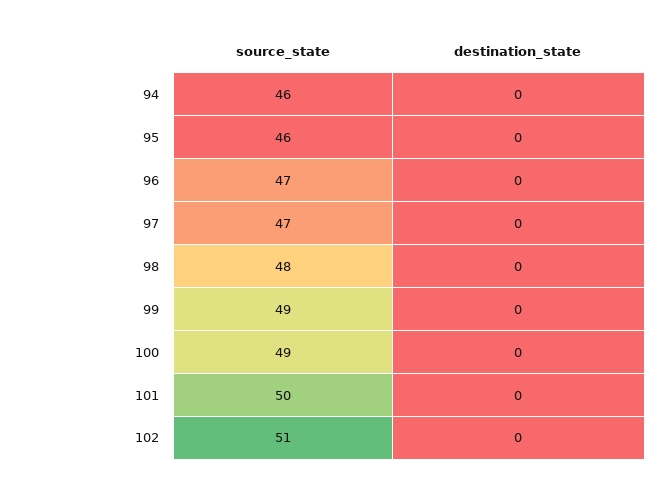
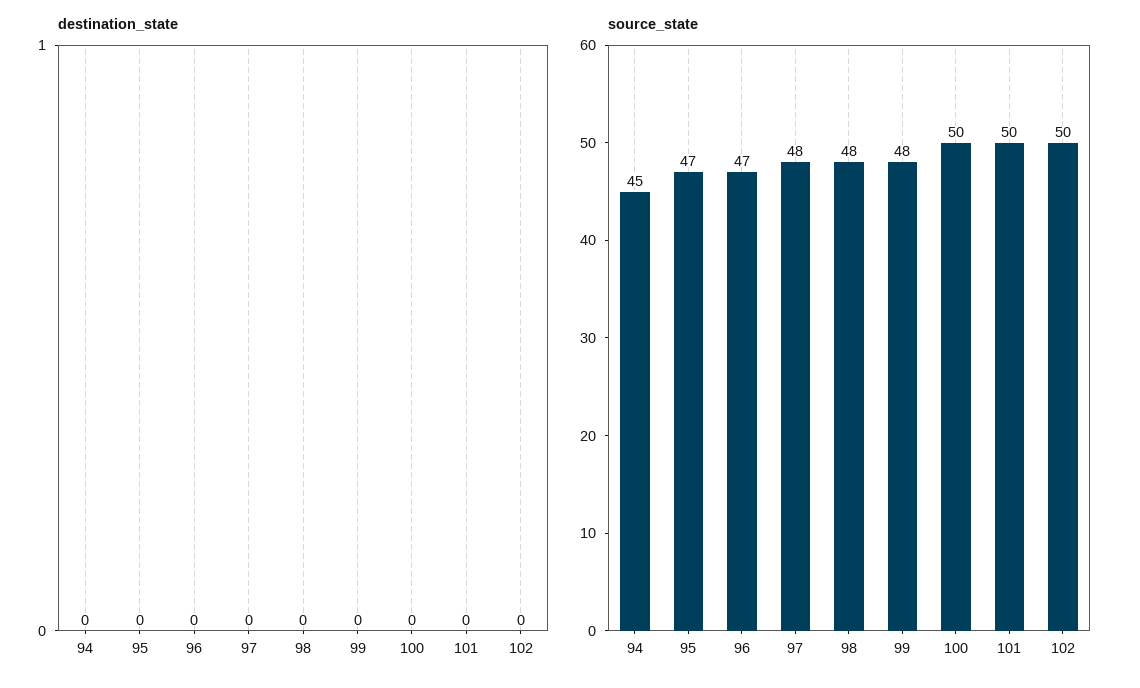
  {
    "source_state": {
-     "94": 46,
+     "94": 45,
-     "95": 46,
+     "95": 47,
      "96": 47,
-     "97": 47,
+     "97": 48,
      "98": 48,
-     "99": 49,
+     "99": 48,
-     "100": 49,
+     "100": 50,
      "101": 50,
-     "102": 51
+     "102": 50
    },
    "destination_state": {
      "94": 0,
      "95": 0,
      "96": 0,
      "97": 0,
      "98": 0,
      "99": 0,
      "100": 0,
      "101": 0,
      "102": 0
    }
  }

